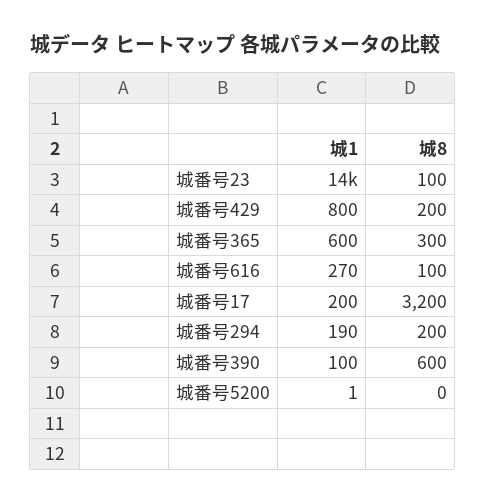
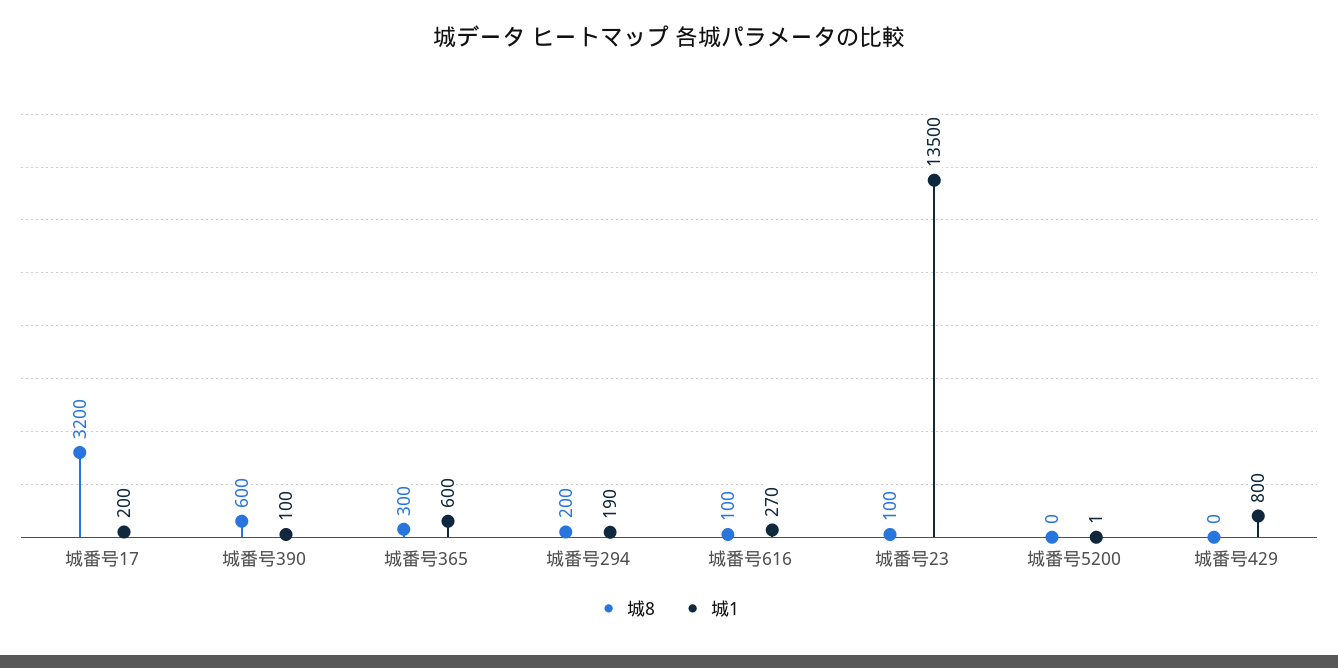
  {
    "城1": {
      "城番号23": 13500,
      "城番号429": 800,
      "城番号365": 600,
      "城番号616": 270,
      "城番号17": 200,
      "城番号294": 190,
      "城番号390": 100,
      "城番号5200": 1
    },
    "城8": {
      "城番号23": 100,
-     "城番号429": 200,
+     "城番号429": 0,
      "城番号365": 300,
      "城番号616": 100,
      "城番号17": 3200,
      "城番号294": 200,
      "城番号390": 600,
      "城番号5200": 0
    }
  }

